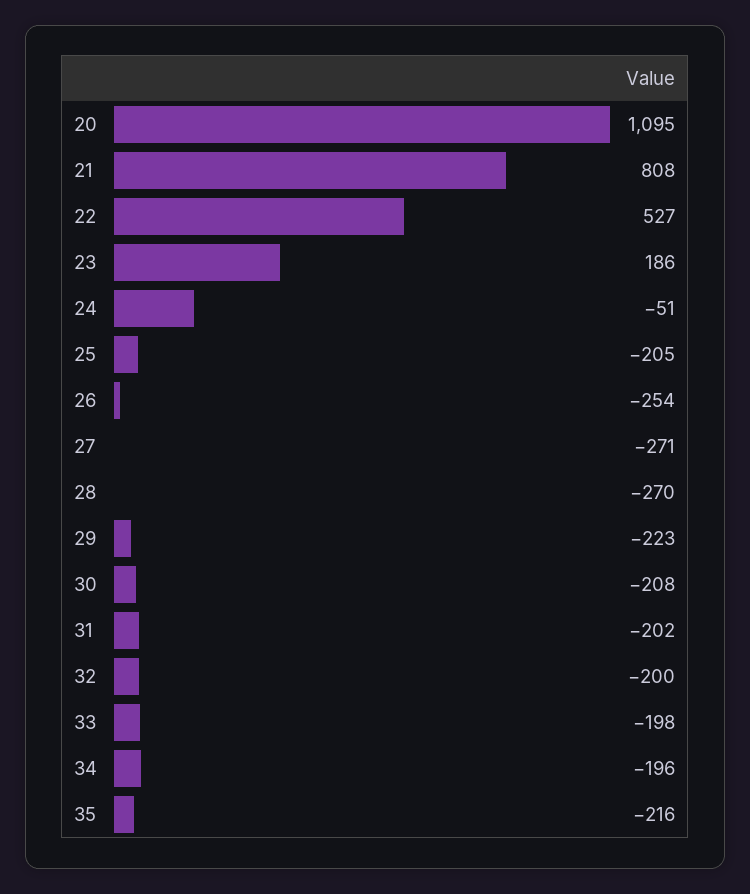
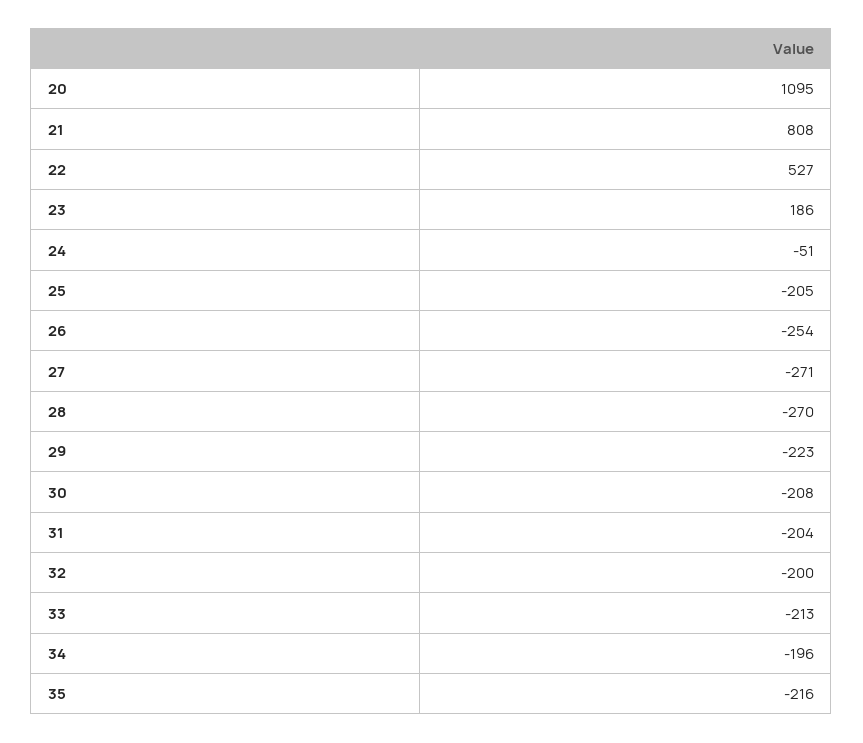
  {
    "20": 1095,
    "21": 808,
    "22": 527,
    "23": 186,
    "24": -51,
    "25": -205,
    "26": -254,
    "27": -271,
    "28": -270,
    "29": -223,
    "30": -208,
-   "31": -202,
+   "31": -204,
    "32": -200,
-   "33": -198,
+   "33": -213,
    "34": -196,
    "35": -216
  }

